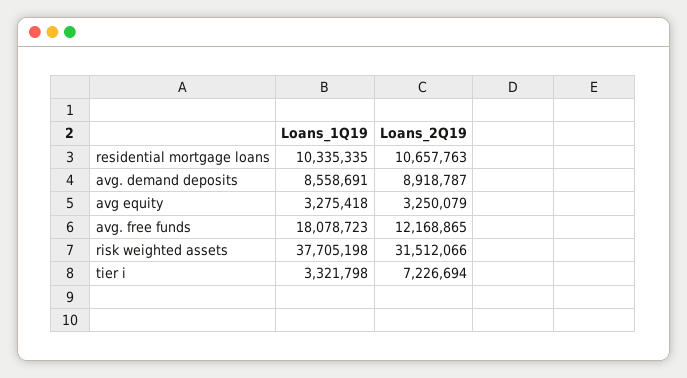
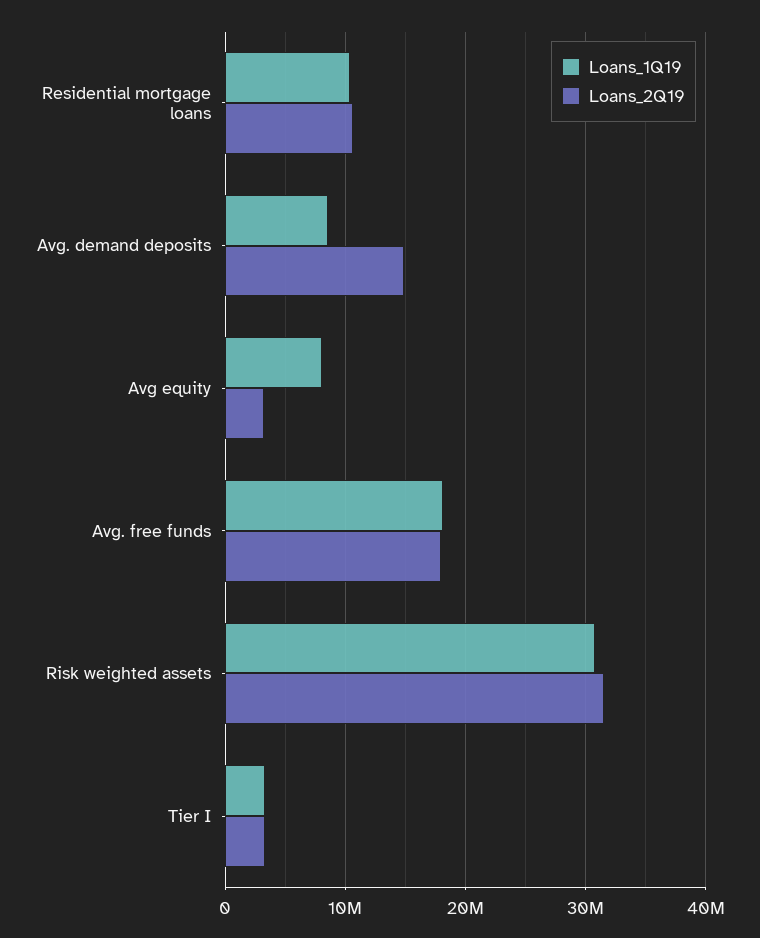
  {
    "Loans_1Q19": {
      "residential mortgage loans": 10335335,
      "avg. demand deposits": 8558691,
-     "avg equity": 3275418,
+     "avg equity": 8000000,
      "avg. free funds": 18078723,
-     "risk weighted assets": 37705198,
+     "risk weighted assets": 31000000,
      "tier i": 3321798
    },
    "Loans_2Q19": {
      "residential mortgage loans": 10657763,
-     "avg. demand deposits": 8918787,
+     "avg. demand deposits": 15000000,
      "avg equity": 3250079,
-     "avg. free funds": 12168865,
+     "avg. free funds": 18000000,
      "risk weighted assets": 31512066,
-     "tier i": 7226694
+     "tier i": 3000000
    }
  }

